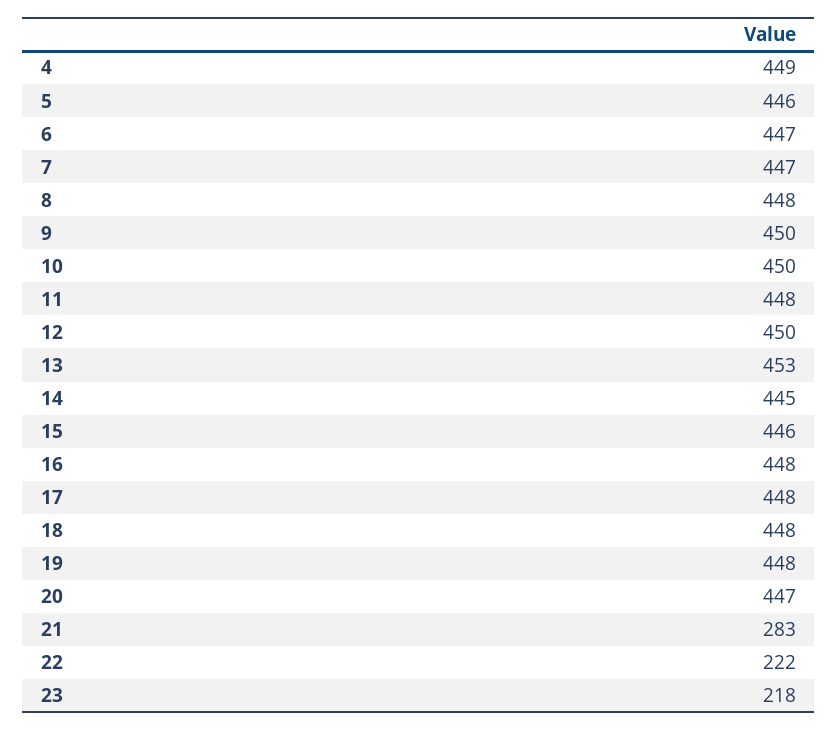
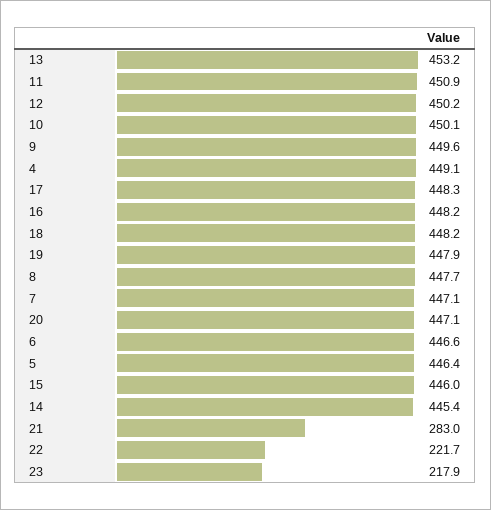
  {
    "4": 449.1,
    "5": 446.4,
    "6": 446.6,
    "7": 447.1,
    "8": 447.7,
    "9": 449.6,
    "10": 450.1,
-   "11": 448,
+   "11": 450.9,
    "12": 450.2,
    "13": 453.2,
    "14": 445.4,
    "15": 446,
    "16": 448.2,
    "17": 448.3,
    "18": 448.2,
    "19": 447.9,
    "20": 447.1,
    "21": 283,
    "22": 221.7,
    "23": 217.9
  }

